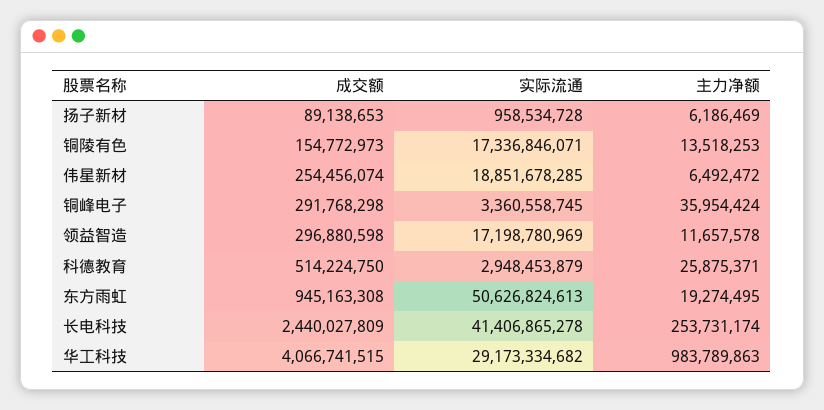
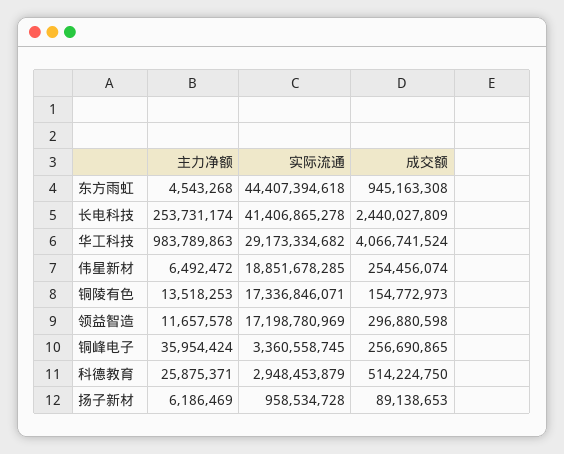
  {
    "成交额": {
      "扬子新材": 89138653,
      "铜陵有色": 154772973,
      "伟星新材": 254456074,
-     "铜峰电子": 291768298,
+     "铜峰电子": 256690865,
      "领益智造": 296880598,
      "科德教育": 514224750,
      "东方雨虹": 945163308,
      "长电科技": 2440027809,
-     "华工科技": 4066741515
+     "华工科技": 4066741524
    },
    "实际流通": {
      "扬子新材": 958534728,
      "铜陵有色": 17336846071,
      "伟星新材": 18851678285,
      "铜峰电子": 3360558745,
      "领益智造": 17198780969,
      "科德教育": 2948453879,
-     "东方雨虹": 50626824613,
+     "东方雨虹": 44407394618,
      "长电科技": 41406865278,
      "华工科技": 29173334682
    },
    "主力净额": {
      "扬子新材": 6186469,
      "铜陵有色": 13518253,
      "伟星新材": 6492472,
      "铜峰电子": 35954424,
      "领益智造": 11657578,
      "科德教育": 25875371,
-     "东方雨虹": 19274495,
+     "东方雨虹": 4543268,
      "长电科技": 253731174,
      "华工科技": 983789863
    }
  }

